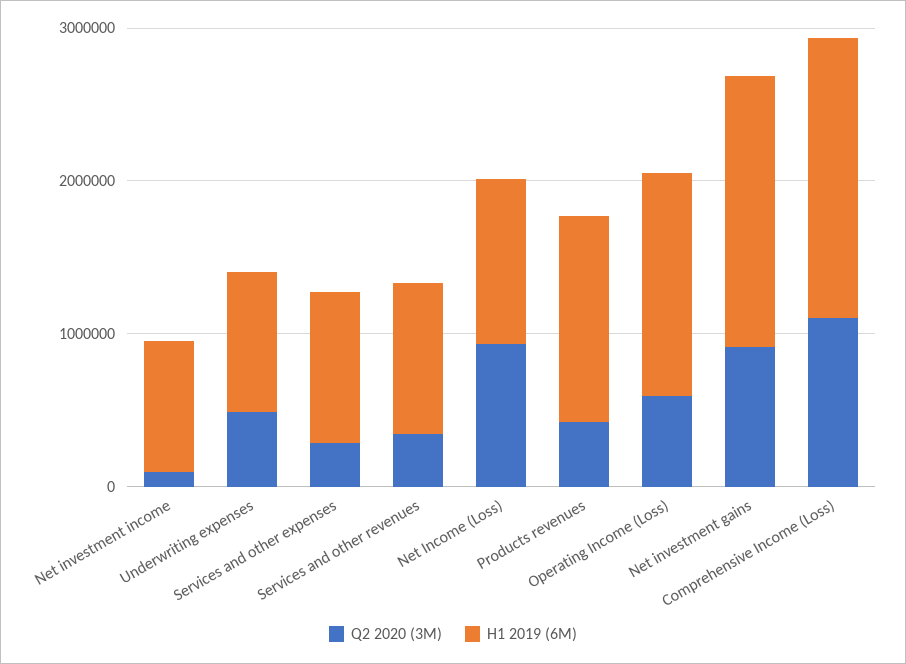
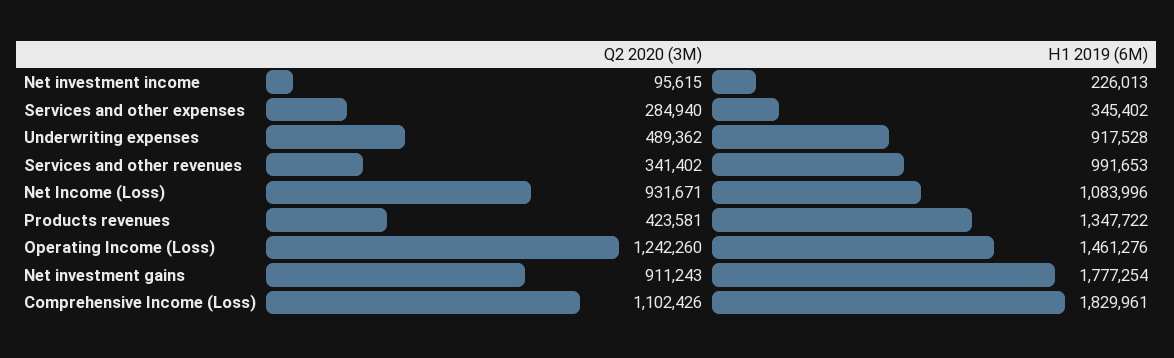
  {
    "Q2 2020 (3M)": {
      "Net investment income": 95615,
      "Underwriting expenses": 489362,
      "Services and other expenses": 284940,
      "Services and other revenues": 341402,
      "Net Income (Loss)": 931671,
      "Products revenues": 423581,
-     "Operating Income (Loss)": 600000,
+     "Operating Income (Loss)": 1242260,
      "Net investment gains": 911243,
      "Comprehensive Income (Loss)": 1102426
    },
    "H1 2019 (6M)": {
-     "Net investment income": 800000,
+     "Net investment income": 226013,
      "Underwriting expenses": 917528,
-     "Services and other expenses": 1000000,
+     "Services and other expenses": 345402,
      "Services and other revenues": 991653,
      "Net Income (Loss)": 1083996,
      "Products revenues": 1347722,
      "Operating Income (Loss)": 1461276,
      "Net investment gains": 1777254,
      "Comprehensive Income (Loss)": 1829961
    }
  }

